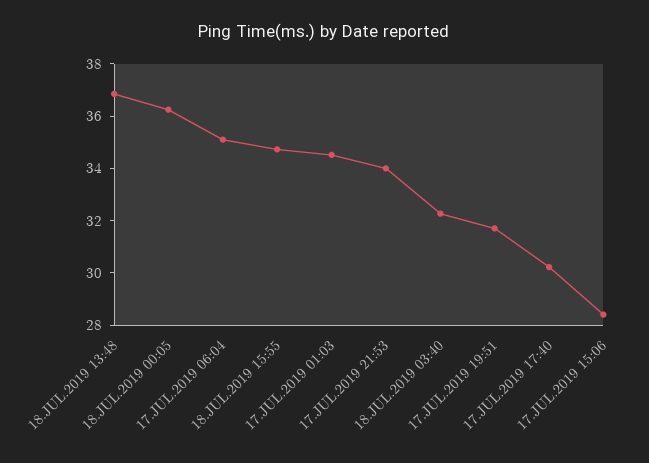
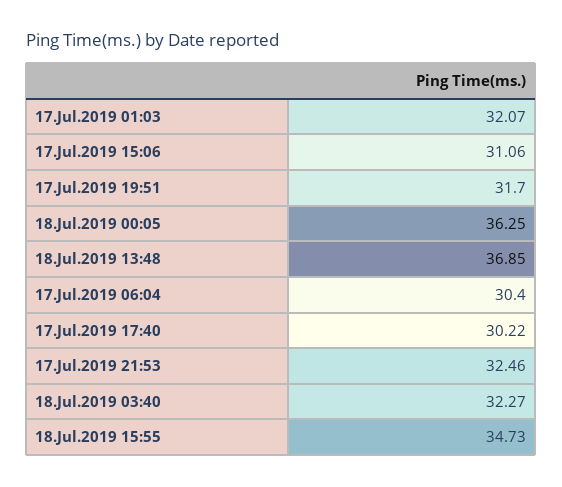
  {
    "18.JUL.2019 13:48": 36.85,
    "18.JUL.2019 00:05": 36.25,
-   "17.JUL.2019 06:04": 35,
+   "17.JUL.2019 06:04": 30.4,
    "18.JUL.2019 15:55": 34.73,
-   "17.JUL.2019 01:03": 34.5,
+   "17.JUL.2019 01:03": 32.07,
-   "17.JUL.2019 21:53": 34,
+   "17.JUL.2019 21:53": 32.46,
    "18.JUL.2019 03:40": 32.27,
    "17.JUL.2019 19:51": 31.7,
    "17.JUL.2019 17:40": 30.22,
-   "17.JUL.2019 15:06": 28.5
+   "17.JUL.2019 15:06": 31.06
  }

